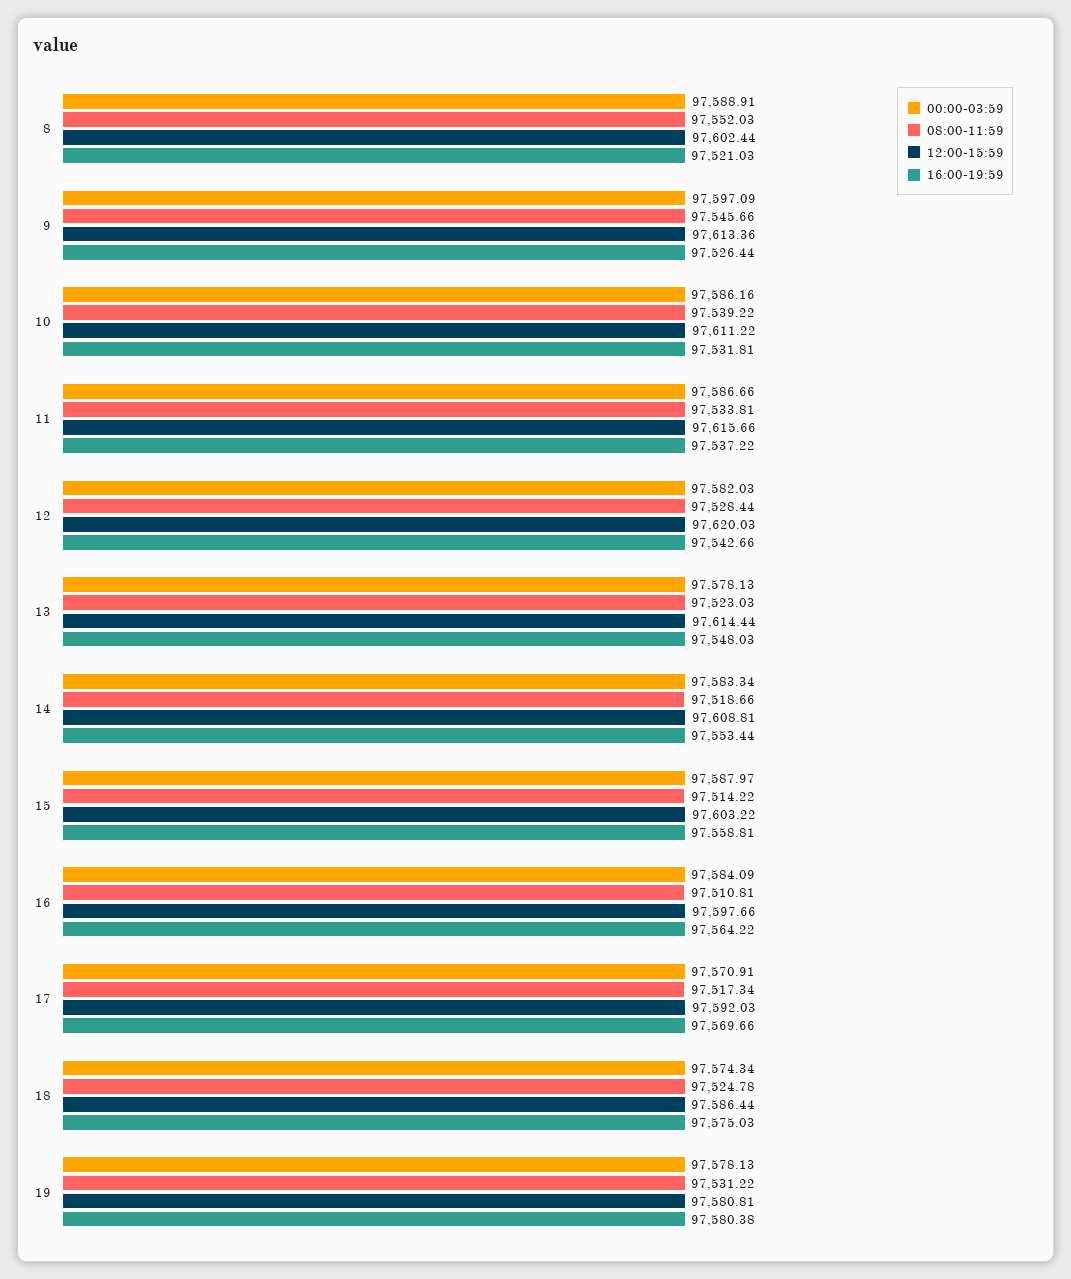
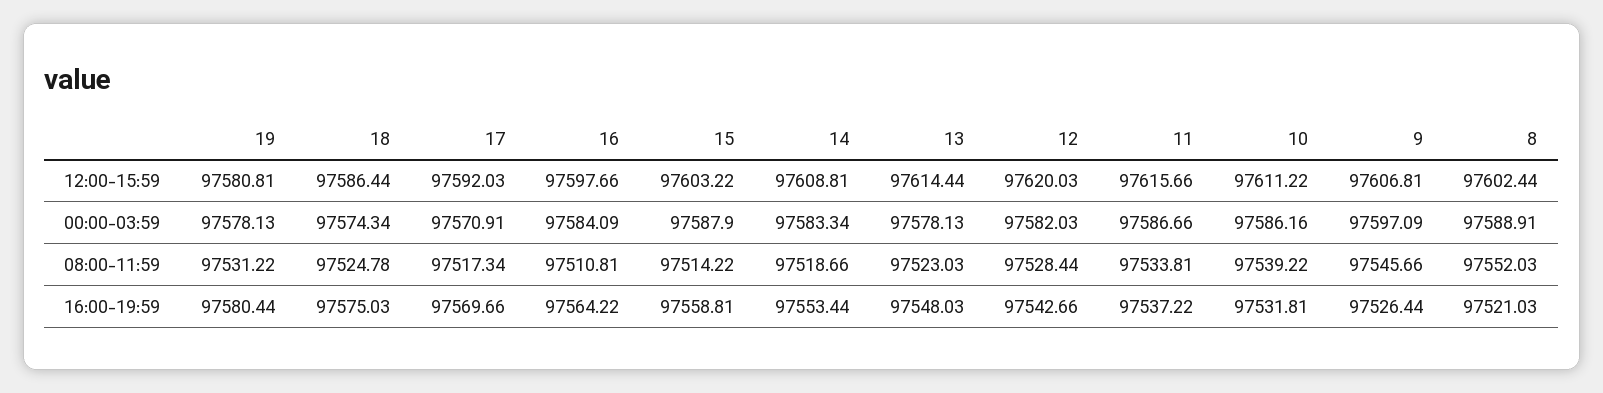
  {
    "00:00-03:59": {
      "8": 97588.91,
      "9": 97597.09,
      "10": 97586.16,
      "11": 97586.66,
      "12": 97582.03,
      "13": 97578.13,
      "14": 97583.34,
-     "15": 97587.97,
+     "15": 97587.9,
      "16": 97584.09,
      "17": 97570.91,
      "18": 97574.34,
      "19": 97578.13
    },
    "08:00-11:59": {
      "8": 97552.03,
      "9": 97545.66,
      "10": 97539.22,
      "11": 97533.81,
      "12": 97528.44,
      "13": 97523.03,
      "14": 97518.66,
      "15": 97514.22,
      "16": 97510.81,
      "17": 97517.34,
      "18": 97524.78,
      "19": 97531.22
    },
    "12:00-15:59": {
      "8": 97602.44,
-     "9": 97613.36,
+     "9": 97606.81,
      "10": 97611.22,
      "11": 97615.66,
      "12": 97620.03,
      "13": 97614.44,
      "14": 97608.81,
      "15": 97603.22,
      "16": 97597.66,
      "17": 97592.03,
      "18": 97586.44,
      "19": 97580.81
    },
    "16:00-19:59": {
      "8": 97521.03,
      "9": 97526.44,
      "10": 97531.81,
      "11": 97537.22,
      "12": 97542.66,
      "13": 97548.03,
      "14": 97553.44,
      "15": 97558.81,
      "16": 97564.22,
      "17": 97569.66,
      "18": 97575.03,
-     "19": 97580.38
+     "19": 97580.44
    }
  }

